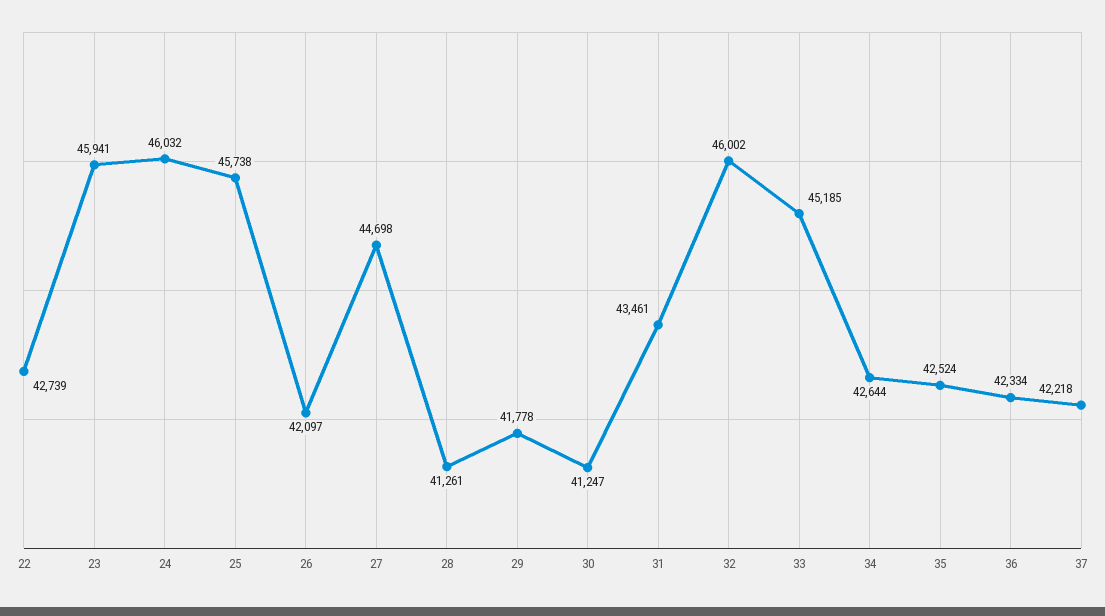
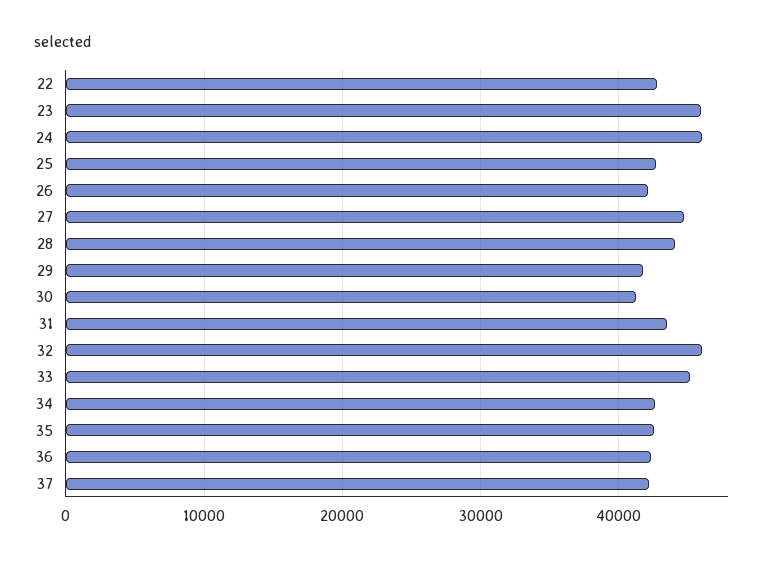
  {
    "22": 42739,
    "23": 45941,
    "24": 46032,
-   "25": 45738,
+   "25": 43000,
    "26": 42097,
    "27": 44698,
-   "28": 41261,
+   "28": 44000,
    "29": 41778,
    "30": 41247,
    "31": 43461,
    "32": 46002,
    "33": 45185,
    "34": 42644,
    "35": 42524,
    "36": 42334,
    "37": 42218
  }

